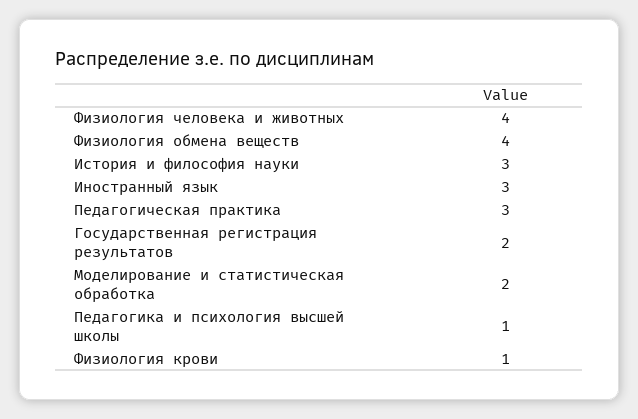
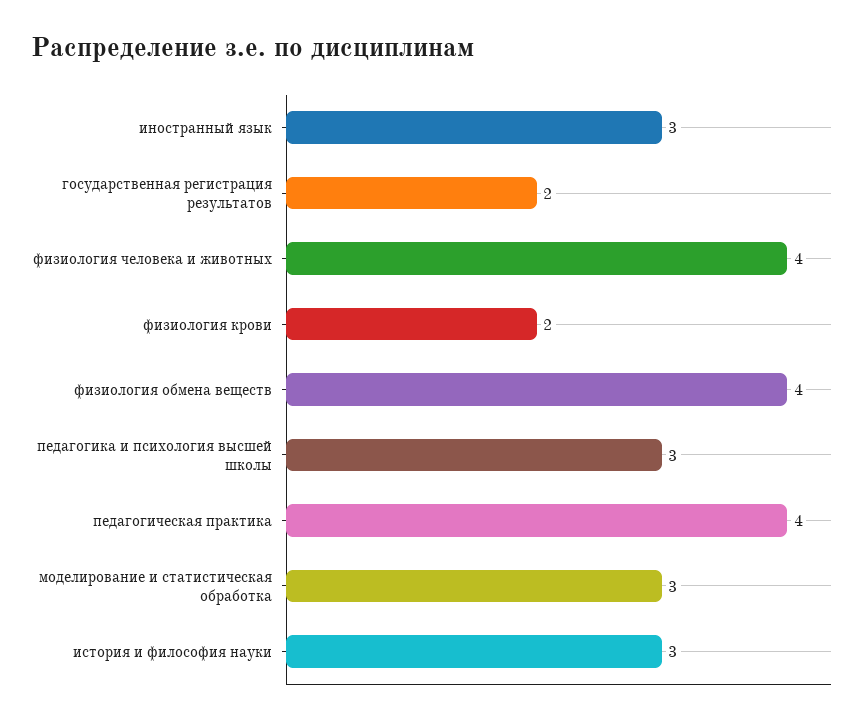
  {
    "Физиология человека и животных": 4,
    "Физиология обмена веществ": 4,
    "История и философия науки": 3,
    "Иностранный язык": 3,
-   "Педагогическая практика": 3,
+   "Педагогическая практика": 4,
    "Государственная регистрация результатов": 2,
-   "Моделирование и статистическая обработка": 2,
+   "Моделирование и статистическая обработка": 3,
-   "Педагогика и психология высшей школы": 1,
+   "Педагогика и психология высшей школы": 3,
-   "Физиология крови": 1
+   "Физиология крови": 2
  }

